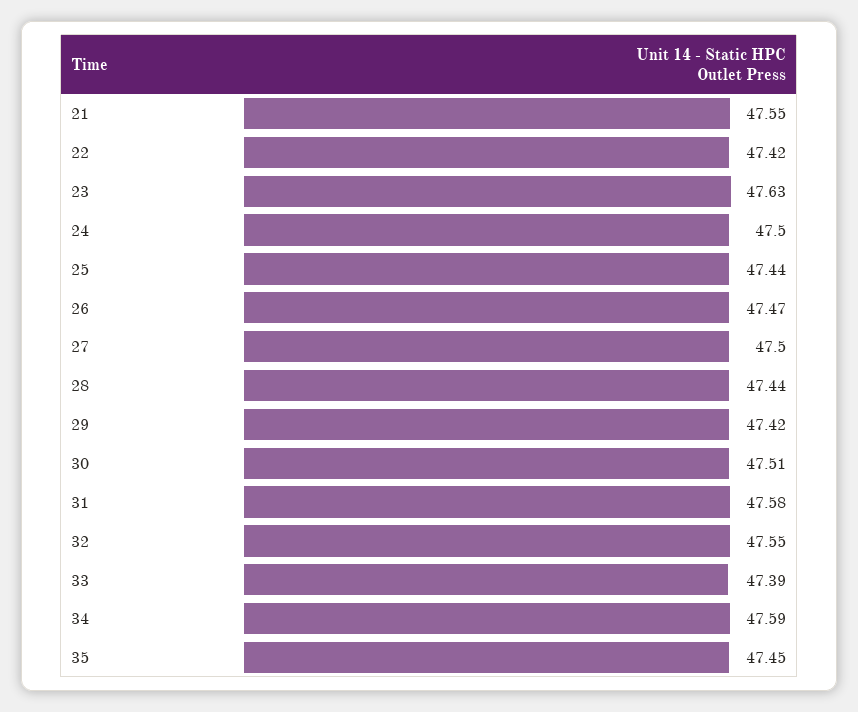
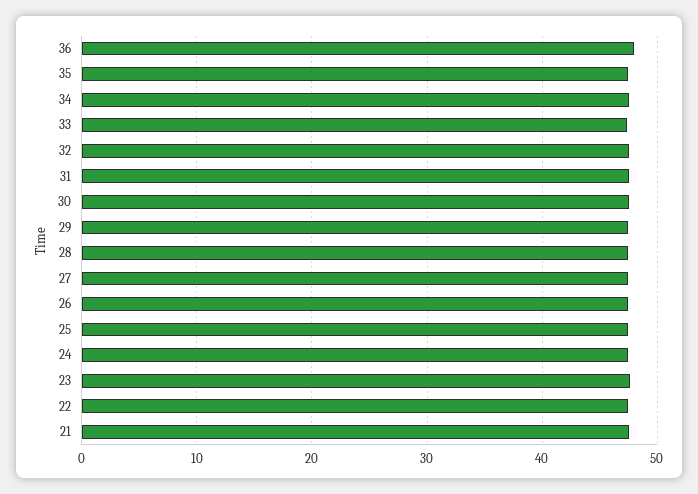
  {
    "21": 47.55,
    "22": 47.42,
    "23": 47.63,
    "24": 47.5,
    "25": 47.44,
    "26": 47.47,
    "27": 47.5,
    "28": 47.44,
    "29": 47.42,
    "30": 47.51,
    "31": 47.58,
    "32": 47.55,
    "33": 47.39,
    "34": 47.59,
-   "35": 47.45
+   "35": 47.45,
+   "36": 48
  }

